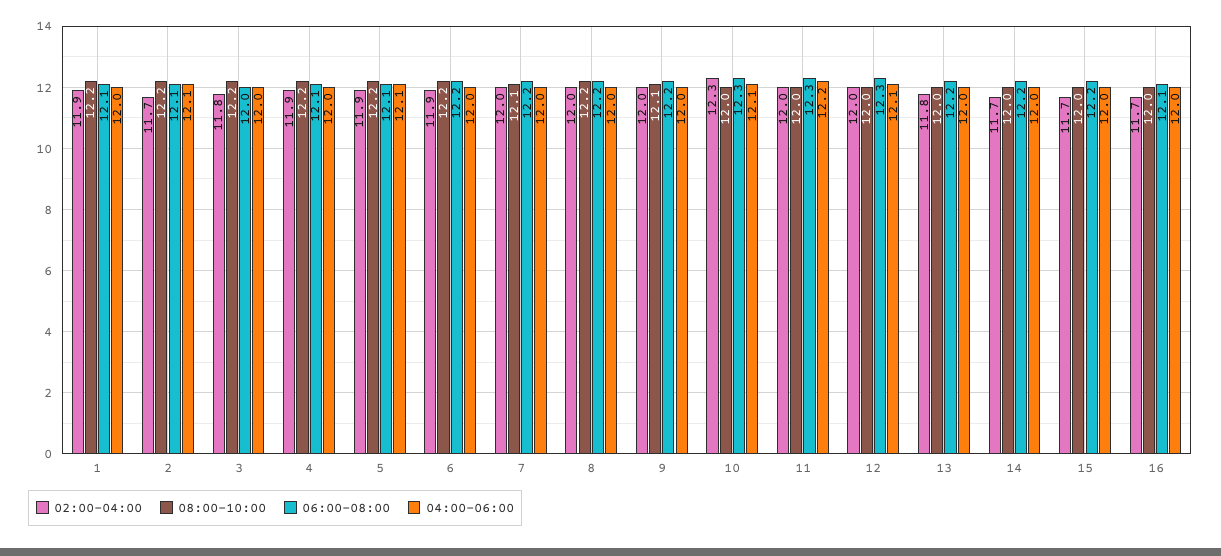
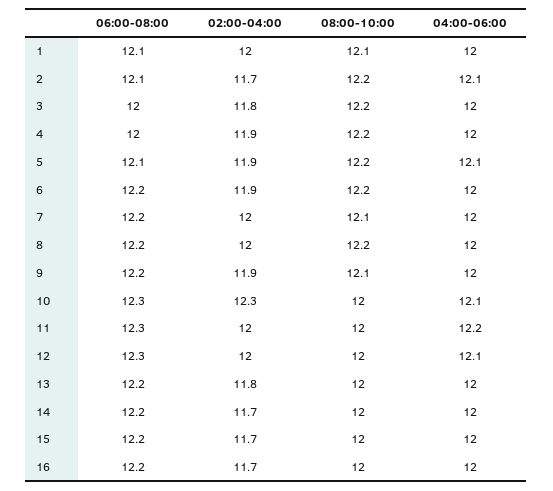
  {
    "02:00-04:00": {
-     "1": 11.9,
+     "1": 12,
      "2": 11.7,
      "3": 11.8,
      "4": 11.9,
      "5": 11.9,
      "6": 11.9,
      "7": 12,
      "8": 12,
-     "9": 12,
+     "9": 11.9,
      "10": 12.3,
      "11": 12,
      "12": 12,
      "13": 11.8,
      "14": 11.7,
      "15": 11.7,
      "16": 11.7
    },
    "08:00-10:00": {
-     "1": 12.2,
+     "1": 12.1,
      "2": 12.2,
      "3": 12.2,
      "4": 12.2,
      "5": 12.2,
      "6": 12.2,
      "7": 12.1,
      "8": 12.2,
      "9": 12.1,
      "10": 12,
      "11": 12,
      "12": 12,
      "13": 12,
      "14": 12,
      "15": 12,
      "16": 12
    },
    "06:00-08:00": {
      "1": 12.1,
      "2": 12.1,
      "3": 12,
-     "4": 12.1,
+     "4": 12,
      "5": 12.1,
      "6": 12.2,
      "7": 12.2,
      "8": 12.2,
      "9": 12.2,
      "10": 12.3,
      "11": 12.3,
      "12": 12.3,
      "13": 12.2,
      "14": 12.2,
      "15": 12.2,
-     "16": 12.1
+     "16": 12.2
    },
    "04:00-06:00": {
      "1": 12,
      "2": 12.1,
      "3": 12,
      "4": 12,
      "5": 12.1,
      "6": 12,
      "7": 12,
      "8": 12,
      "9": 12,
      "10": 12.1,
      "11": 12.2,
      "12": 12.1,
      "13": 12,
      "14": 12,
      "15": 12,
      "16": 12
    }
  }

